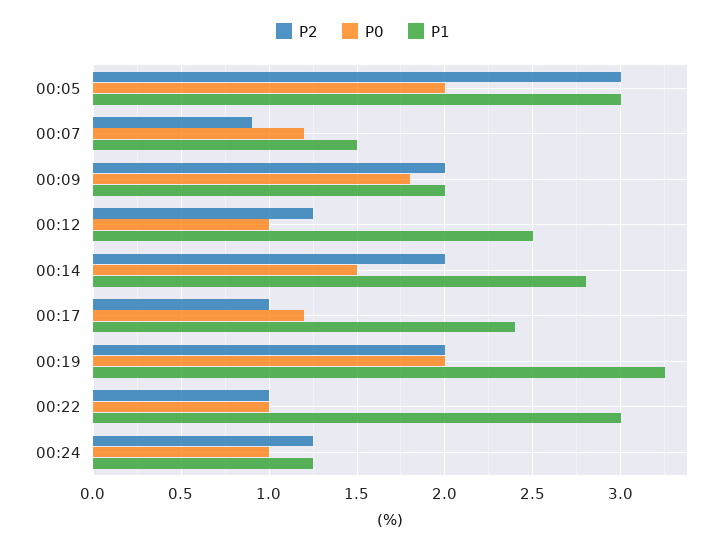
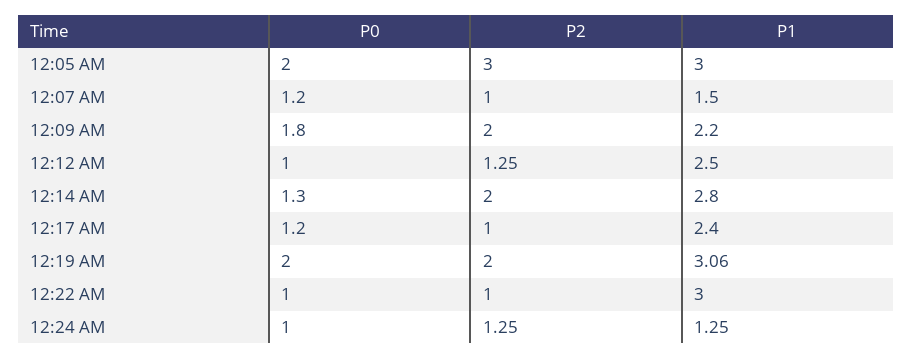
  {
    "P2": {
      "00:05": 3,
-     "00:07": 0.9,
+     "00:07": 1,
      "00:09": 2,
      "00:12": 1.25,
      "00:14": 2,
      "00:17": 1,
      "00:19": 2,
      "00:22": 1,
      "00:24": 1.25
    },
    "P0": {
      "00:05": 2,
      "00:07": 1.2,
      "00:09": 1.8,
      "00:12": 1,
-     "00:14": 1.5,
+     "00:14": 1.3,
      "00:17": 1.2,
      "00:19": 2,
      "00:22": 1,
      "00:24": 1
    },
    "P1": {
      "00:05": 3,
      "00:07": 1.5,
-     "00:09": 2,
+     "00:09": 2.2,
      "00:12": 2.5,
      "00:14": 2.8,
      "00:17": 2.4,
-     "00:19": 3.25,
+     "00:19": 3.06,
      "00:22": 3,
      "00:24": 1.25
    }
  }

